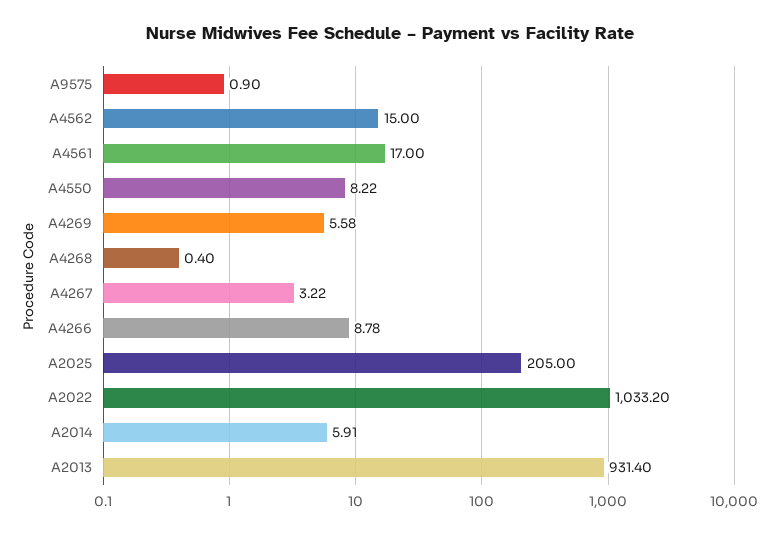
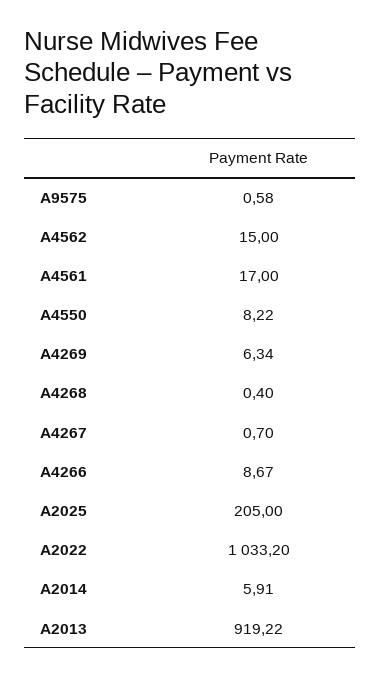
  {
-   "A9575": 0.9,
+   "A9575": 0.58,
    "A4562": 15,
    "A4561": 17,
    "A4550": 8.22,
-   "A4269": 5.58,
+   "A4269": 6.34,
    "A4268": 0.4,
-   "A4267": 3.22,
+   "A4267": 0.7,
-   "A4266": 8.78,
+   "A4266": 8.67,
    "A2025": 205,
    "A2022": 1033.2,
    "A2014": 5.91,
-   "A2013": 931.4
+   "A2013": 919.22
  }

